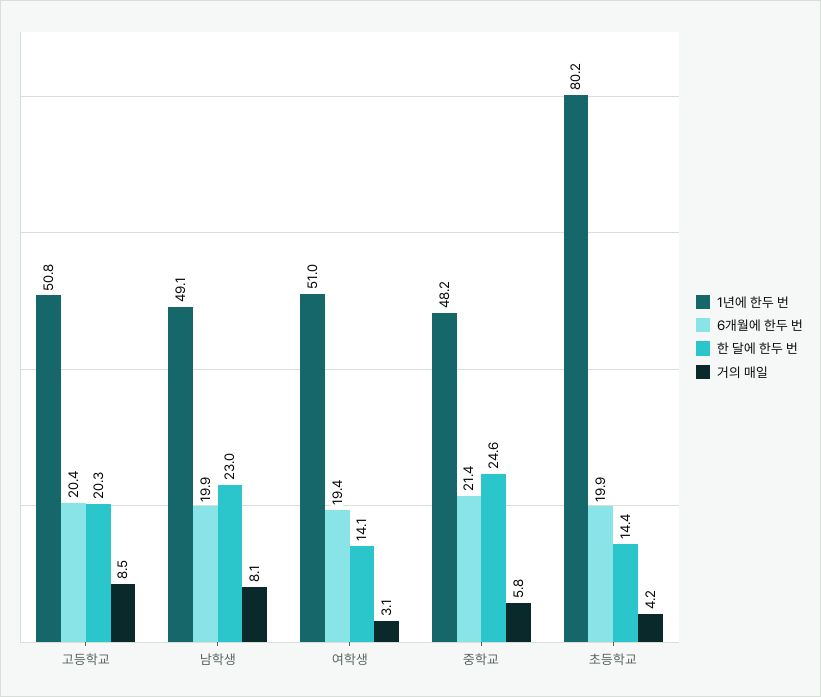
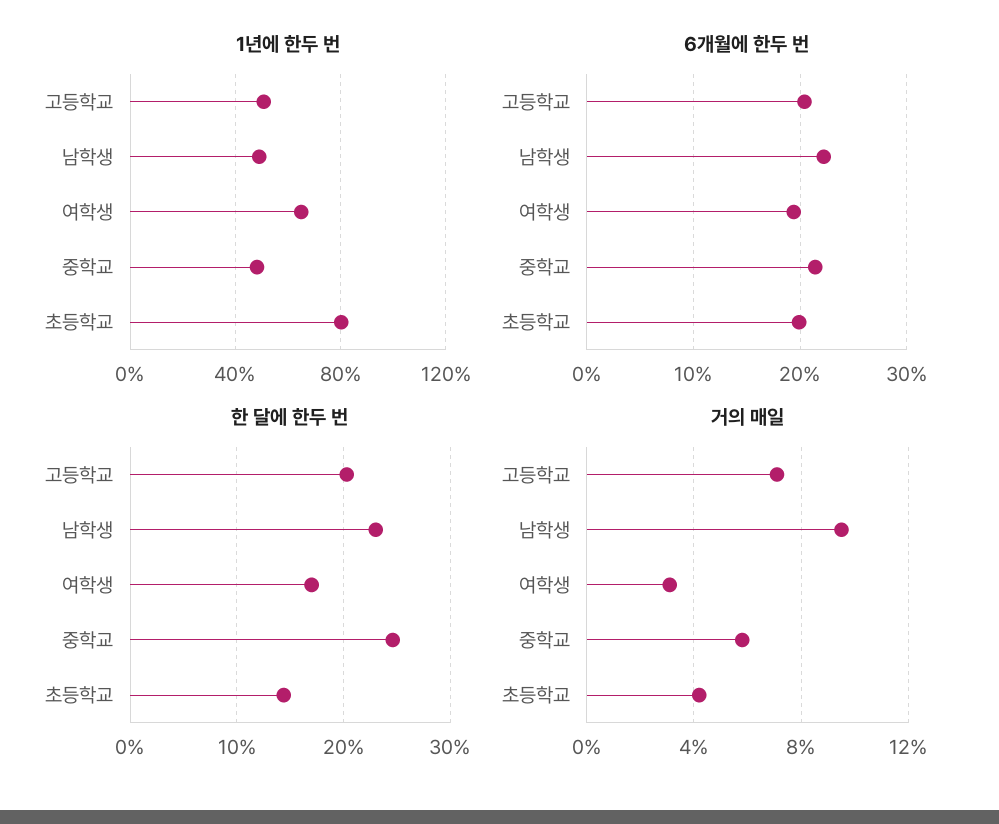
  {
    "1년에 한두 번": {
      "고등학교": 50.8,
      "남학생": 49.1,
-     "여학생": 51,
+     "여학생": 65,
      "중학교": 48.2,
      "초등학교": 80.2
    },
    "6개월에 한두 번": {
      "고등학교": 20.4,
-     "남학생": 19.9,
+     "남학생": 22,
      "여학생": 19.4,
      "중학교": 21.4,
      "초등학교": 19.9
    },
    "한 달에 한두 번": {
      "고등학교": 20.3,
      "남학생": 23,
-     "여학생": 14.1,
+     "여학생": 17,
      "중학교": 24.6,
      "초등학교": 14.4
    },
    "거의 매일": {
-     "고등학교": 8.5,
+     "고등학교": 7,
-     "남학생": 8.1,
+     "남학생": 9.5,
      "여학생": 3.1,
      "중학교": 5.8,
      "초등학교": 4.2
    }
  }

